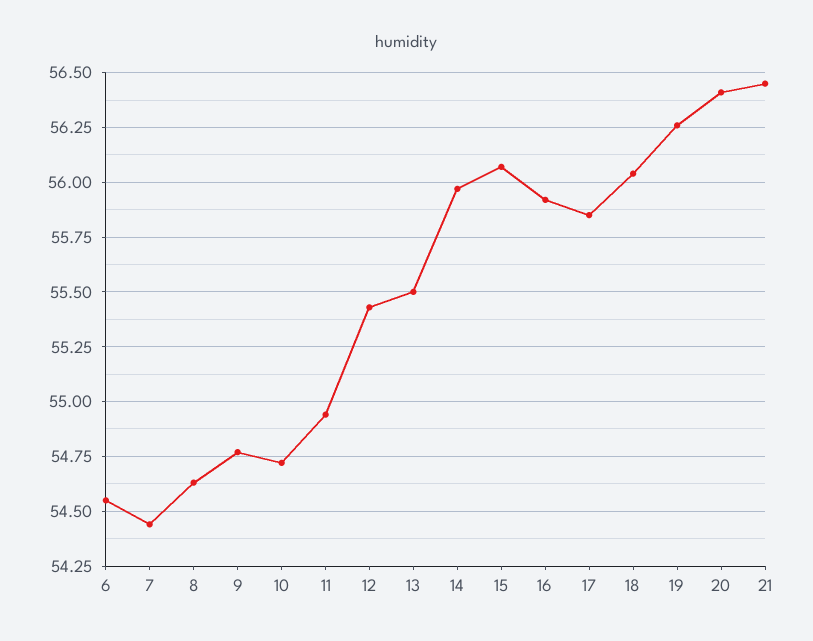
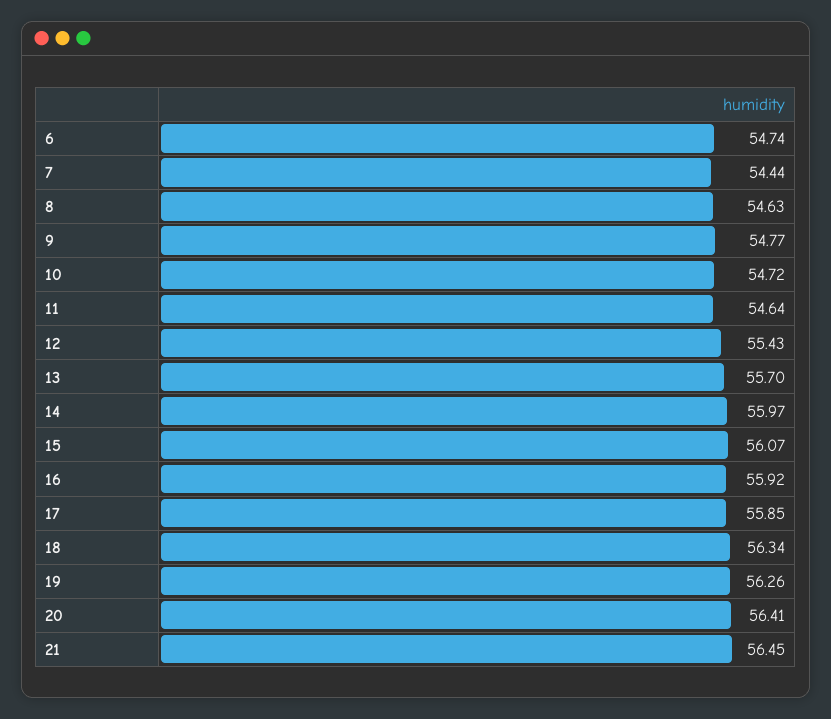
  {
-   "6": 54.55,
+   "6": 54.74,
    "7": 54.44,
    "8": 54.63,
    "9": 54.77,
    "10": 54.72,
-   "11": 54.95,
+   "11": 54.64,
    "12": 55.43,
-   "13": 55.5,
+   "13": 55.7,
    "14": 55.97,
    "15": 56.07,
    "16": 55.92,
    "17": 55.85,
-   "18": 56.05,
+   "18": 56.34,
    "19": 56.26,
    "20": 56.41,
    "21": 56.45
  }

